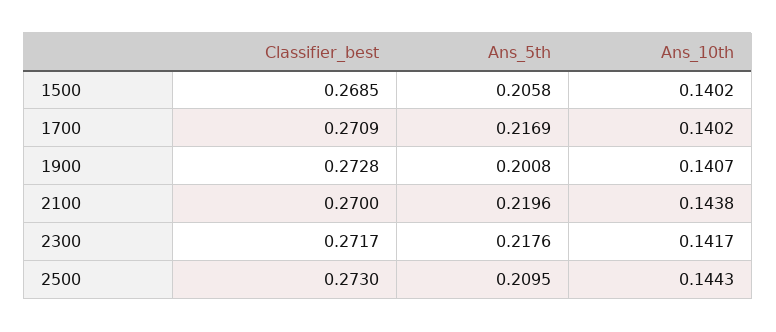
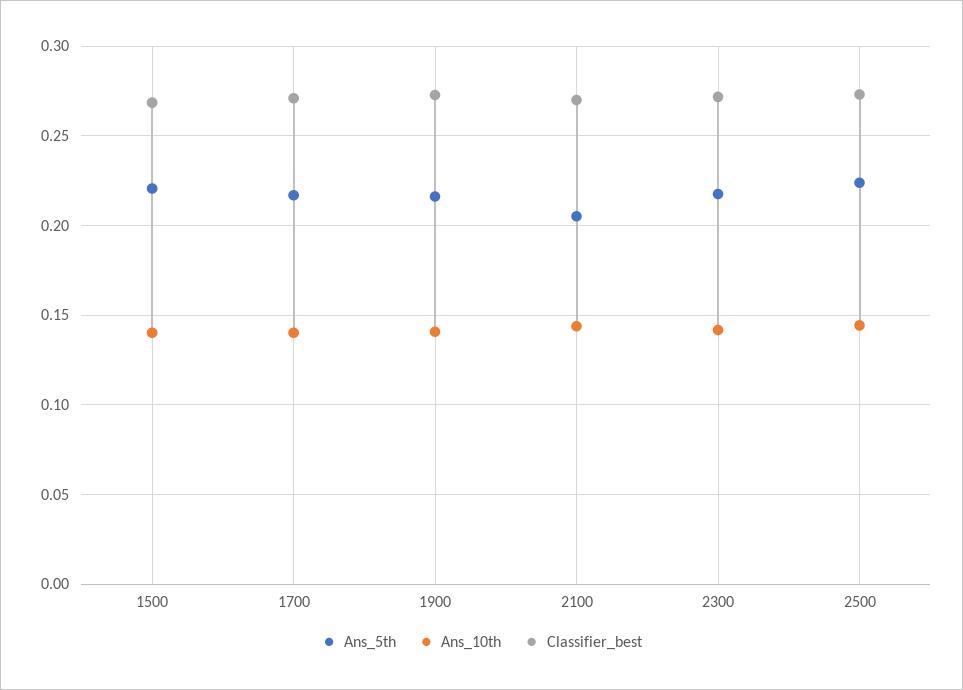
  {
    "Classifier_best": {
      "1500": 0.2685,
      "1700": 0.2709,
      "1900": 0.2728,
      "2100": 0.27,
      "2300": 0.2717,
      "2500": 0.273
    },
    "Ans_5th": {
-     "1500": 0.2058,
+     "1500": 0.22,
      "1700": 0.2169,
-     "1900": 0.2008,
+     "1900": 0.215,
-     "2100": 0.2196,
+     "2100": 0.205,
      "2300": 0.2176,
-     "2500": 0.2095
+     "2500": 0.225
    },
    "Ans_10th": {
      "1500": 0.1402,
      "1700": 0.1402,
      "1900": 0.1407,
      "2100": 0.1438,
      "2300": 0.1417,
      "2500": 0.1443
    }
  }

